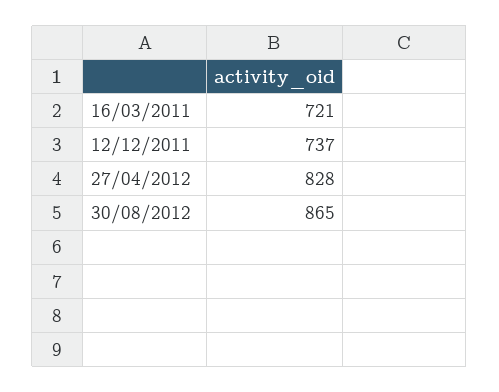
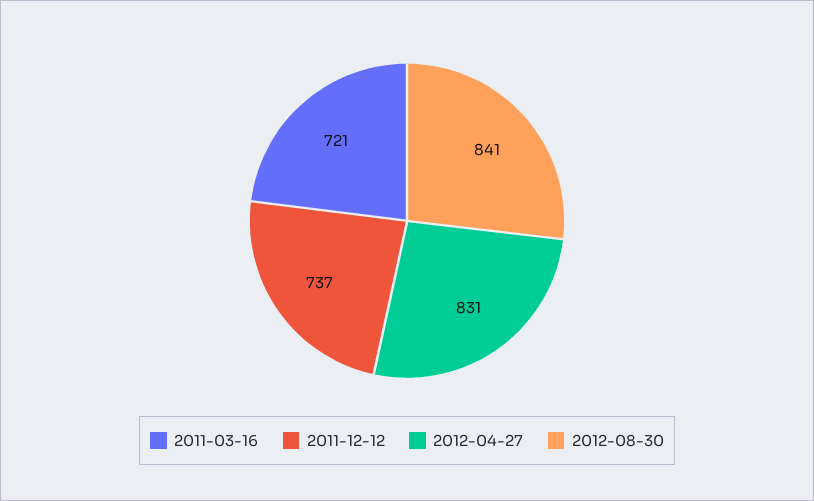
  {
    "16/03/2011": 721,
    "12/12/2011": 737,
-   "27/04/2012": 828,
+   "27/04/2012": 831,
-   "30/08/2012": 865
+   "30/08/2012": 841
  }

